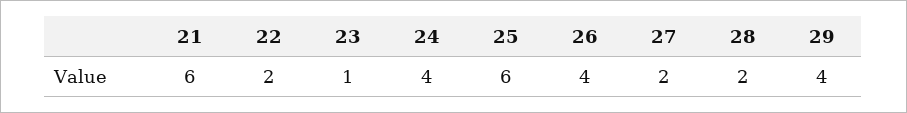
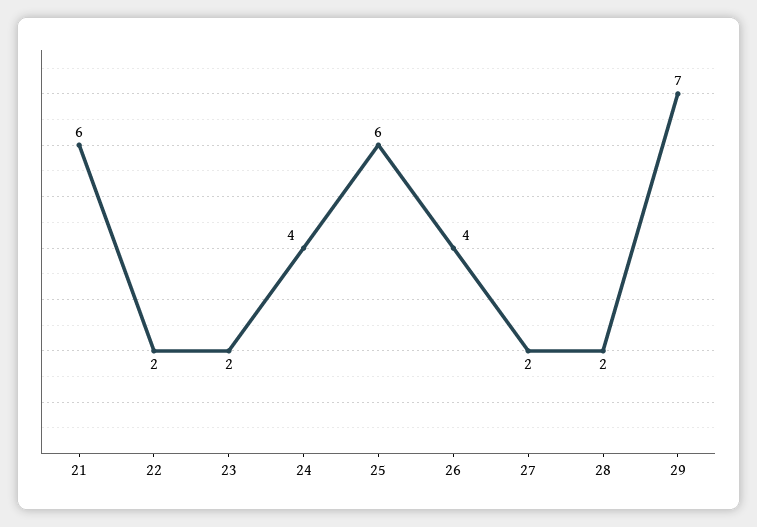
  {
    "21": 6,
    "22": 2,
-   "23": 1,
+   "23": 2,
    "24": 4,
    "25": 6,
    "26": 4,
    "27": 2,
    "28": 2,
-   "29": 4
+   "29": 7
  }

